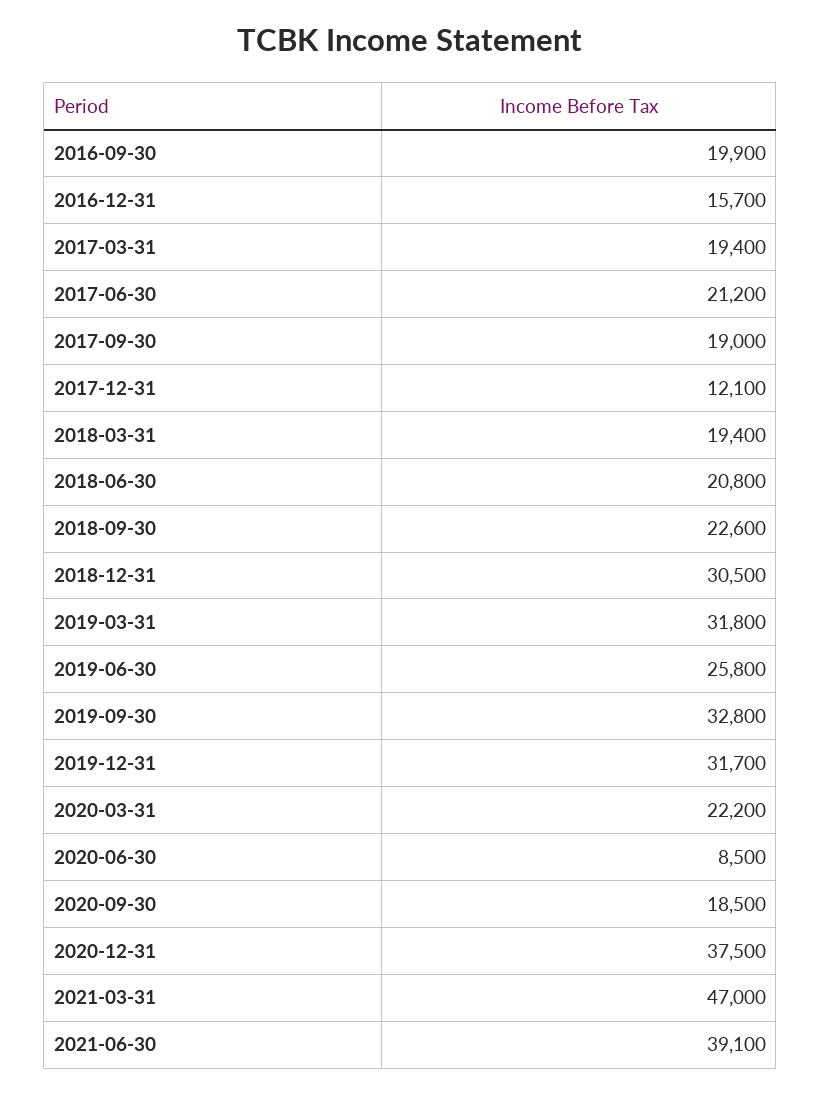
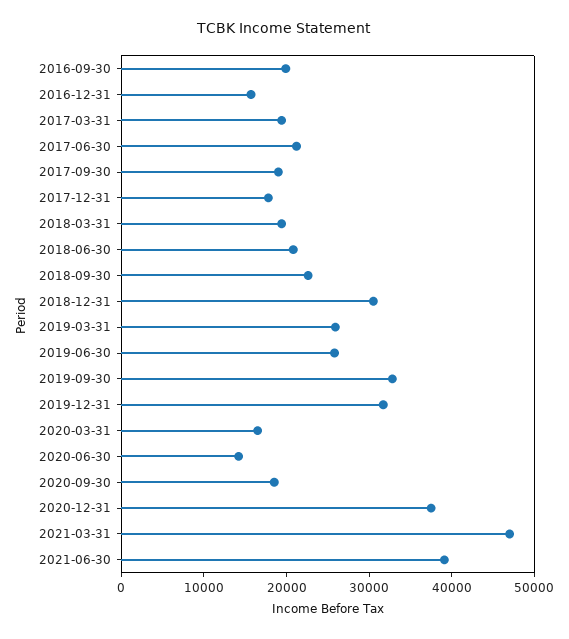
  {
    "2016-09-30": 19900,
    "2016-12-31": 15700,
    "2017-03-31": 19400,
    "2017-06-30": 21200,
    "2017-09-30": 19000,
-   "2017-12-31": 12100,
+   "2017-12-31": 18000,
    "2018-03-31": 19400,
    "2018-06-30": 20800,
    "2018-09-30": 22600,
    "2018-12-31": 30500,
-   "2019-03-31": 31800,
+   "2019-03-31": 26000,
    "2019-06-30": 25800,
    "2019-09-30": 32800,
    "2019-12-31": 31700,
-   "2020-03-31": 22200,
+   "2020-03-31": 16000,
-   "2020-06-30": 8500,
+   "2020-06-30": 14000,
    "2020-09-30": 18500,
    "2020-12-31": 37500,
    "2021-03-31": 47000,
    "2021-06-30": 39100
  }

